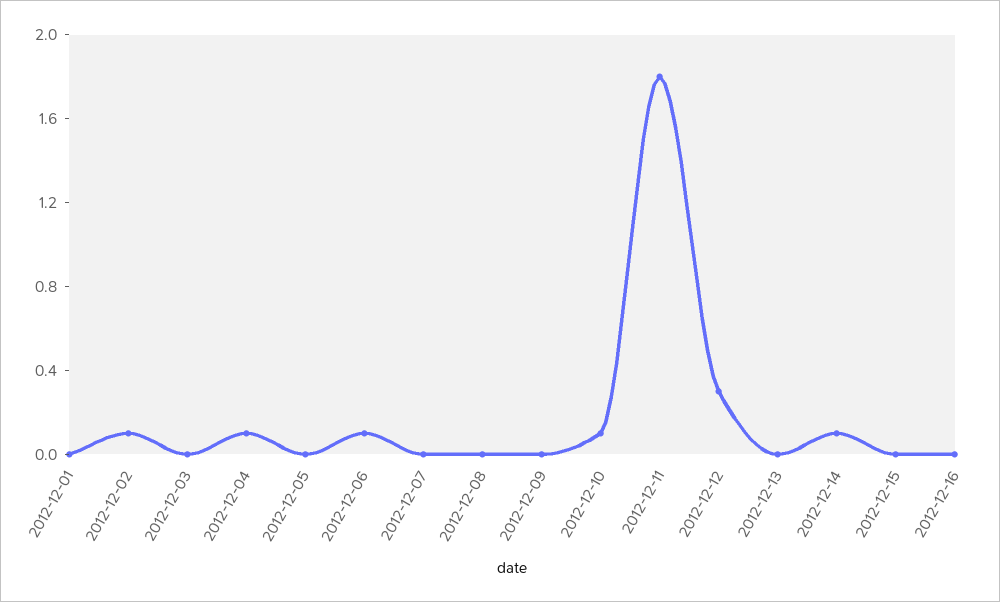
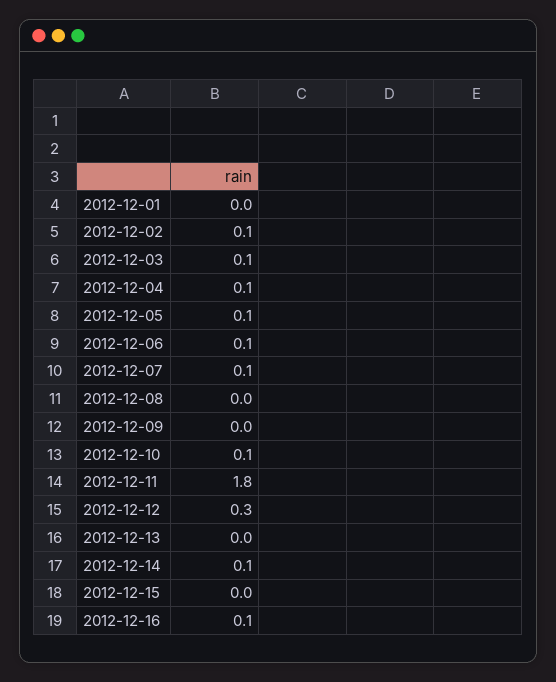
  {
    "2012-12-01": 0,
    "2012-12-02": 0.1,
-   "2012-12-03": 0,
+   "2012-12-03": 0.1,
    "2012-12-04": 0.1,
-   "2012-12-05": 0,
+   "2012-12-05": 0.1,
    "2012-12-06": 0.1,
-   "2012-12-07": 0,
+   "2012-12-07": 0.1,
    "2012-12-08": 0,
    "2012-12-09": 0,
    "2012-12-10": 0.1,
    "2012-12-11": 1.8,
    "2012-12-12": 0.3,
    "2012-12-13": 0,
    "2012-12-14": 0.1,
    "2012-12-15": 0,
-   "2012-12-16": 0
+   "2012-12-16": 0.1
  }

